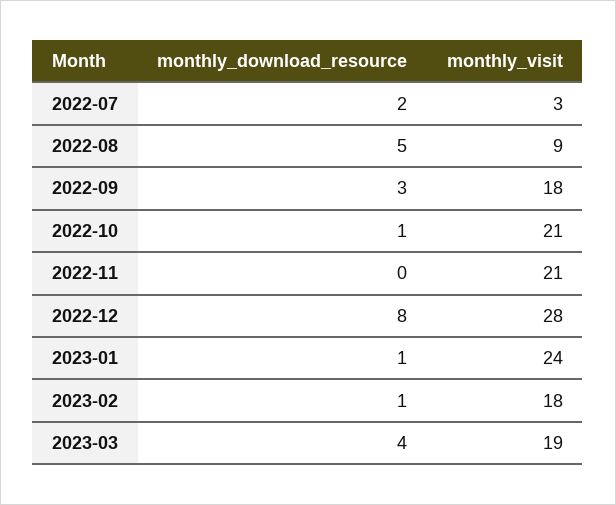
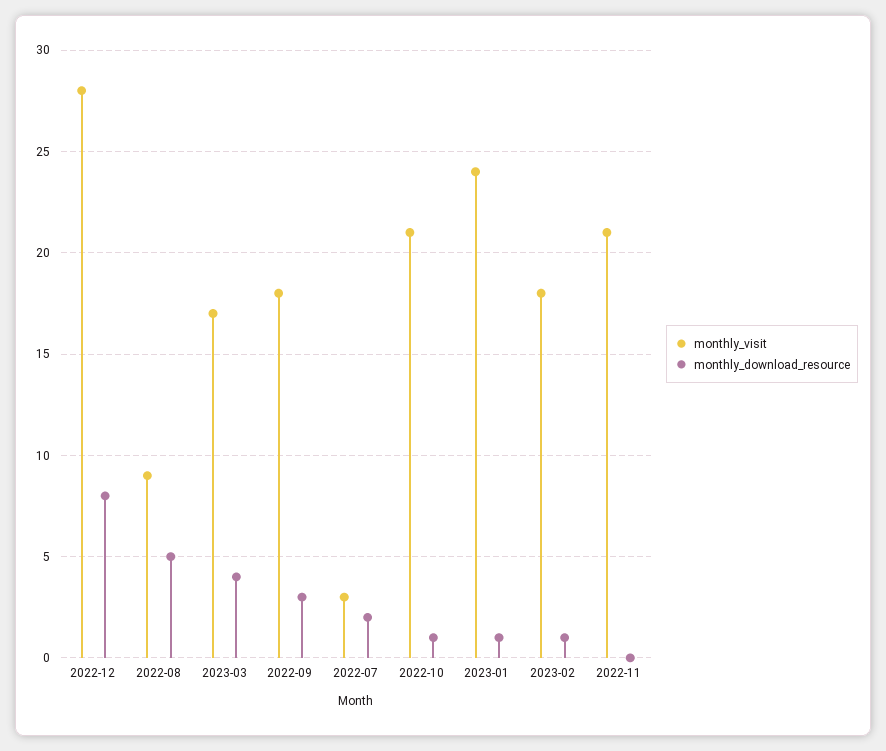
  {
    "monthly_download_resource": {
      "2022-07": 2,
      "2022-08": 5,
      "2022-09": 3,
      "2022-10": 1,
      "2022-11": 0,
      "2022-12": 8,
      "2023-01": 1,
      "2023-02": 1,
      "2023-03": 4
    },
    "monthly_visit": {
      "2022-07": 3,
      "2022-08": 9,
      "2022-09": 18,
      "2022-10": 21,
      "2022-11": 21,
      "2022-12": 28,
      "2023-01": 24,
      "2023-02": 18,
-     "2023-03": 19
+     "2023-03": 17
    }
  }

